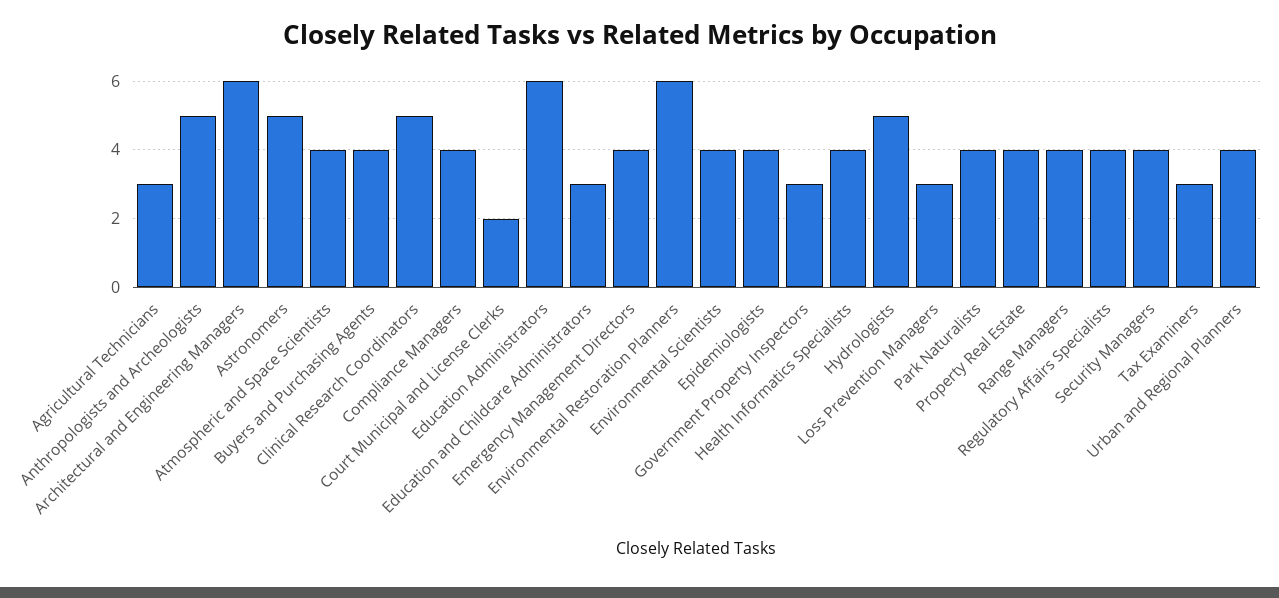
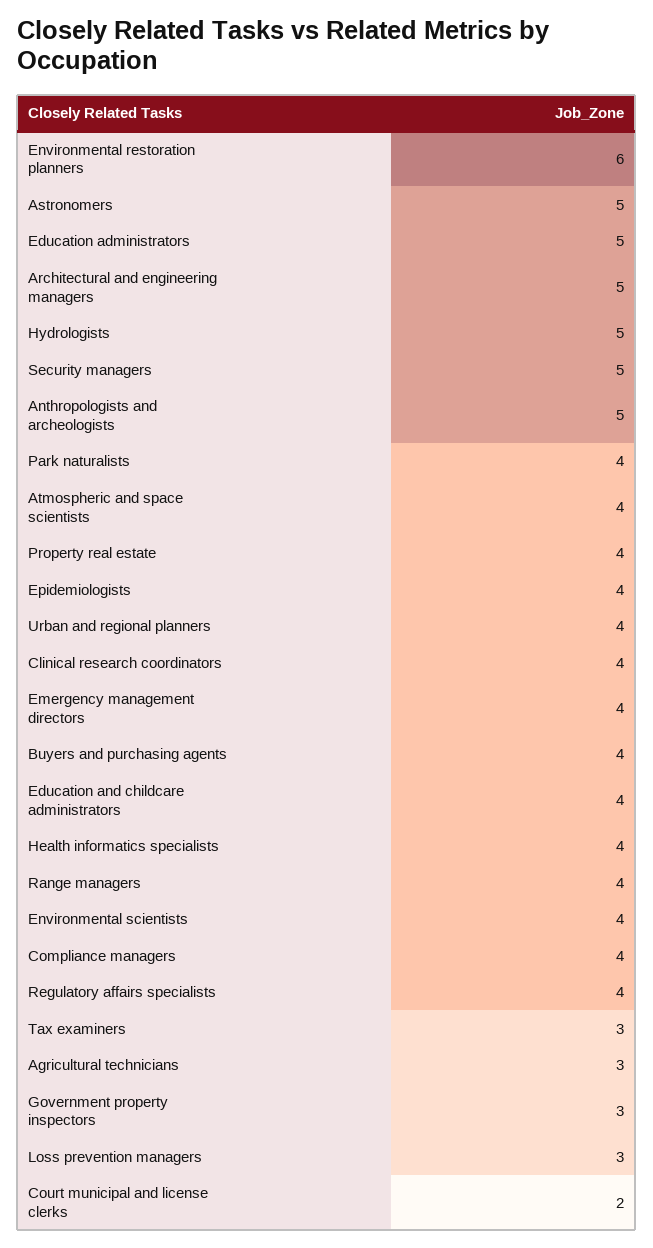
  {
    "Agricultural Technicians": 3,
    "Anthropologists and Archeologists": 5,
-   "Architectural and Engineering Managers": 6,
+   "Architectural and Engineering Managers": 5,
    "Astronomers": 5,
    "Atmospheric and Space Scientists": 4,
    "Buyers and Purchasing Agents": 4,
-   "Clinical Research Coordinators": 5,
+   "Clinical Research Coordinators": 4,
    "Compliance Managers": 4,
    "Court Municipal and License Clerks": 2,
-   "Education Administrators": 6,
+   "Education Administrators": 5,
-   "Education and Childcare Administrators": 3,
+   "Education and Childcare Administrators": 4,
    "Emergency Management Directors": 4,
    "Environmental Restoration Planners": 6,
    "Environmental Scientists": 4,
    "Epidemiologists": 4,
    "Government Property Inspectors": 3,
    "Health Informatics Specialists": 4,
    "Hydrologists": 5,
    "Loss Prevention Managers": 3,
    "Park Naturalists": 4,
    "Property Real Estate": 4,
    "Range Managers": 4,
    "Regulatory Affairs Specialists": 4,
-   "Security Managers": 4,
+   "Security Managers": 5,
    "Tax Examiners": 3,
    "Urban and Regional Planners": 4
  }

